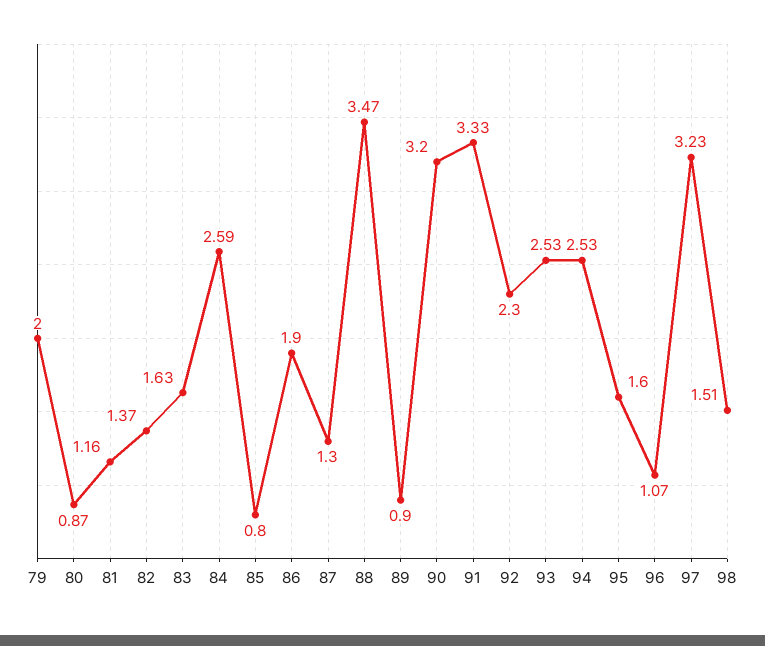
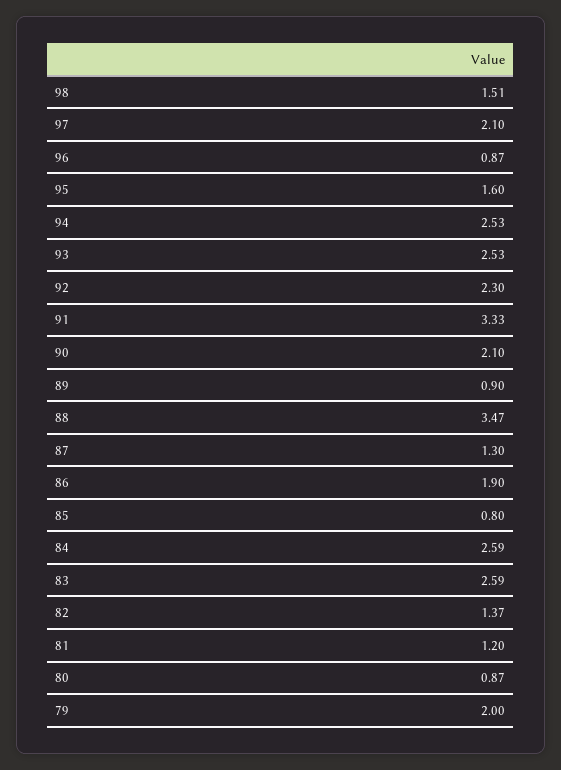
  {
    "79": 2,
    "80": 0.87,
-   "81": 1.16,
+   "81": 1.2,
    "82": 1.37,
-   "83": 1.63,
+   "83": 2.59,
    "84": 2.59,
    "85": 0.8,
    "86": 1.9,
    "87": 1.3,
    "88": 3.47,
    "89": 0.9,
-   "90": 3.2,
+   "90": 2.1,
    "91": 3.33,
    "92": 2.3,
    "93": 2.53,
    "94": 2.53,
    "95": 1.6,
-   "96": 1.07,
+   "96": 0.87,
-   "97": 3.23,
+   "97": 2.1,
    "98": 1.51
  }

